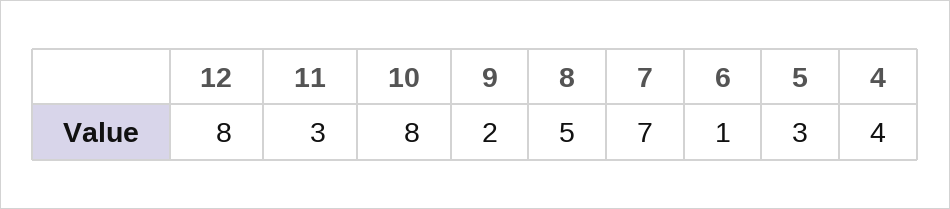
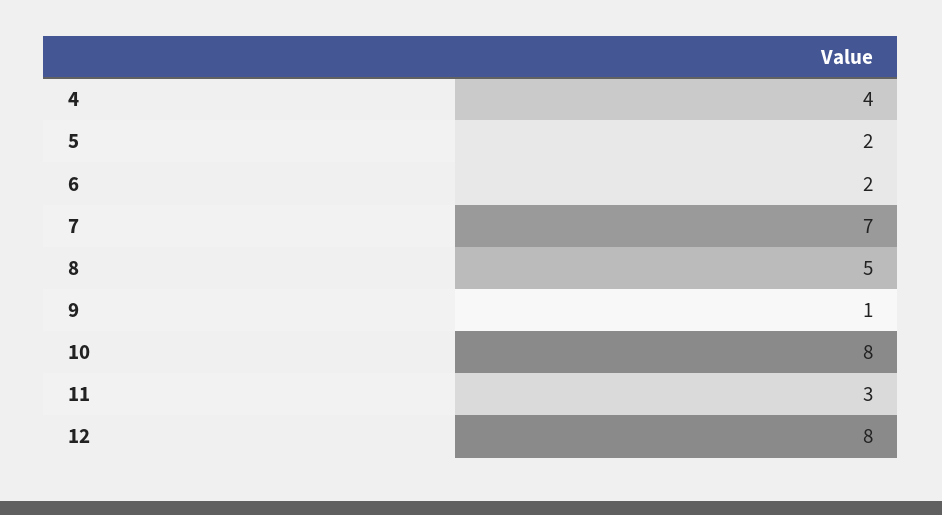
  {
    "12": 8,
    "11": 3,
    "10": 8,
-   "9": 2,
+   "9": 1,
    "8": 5,
    "7": 7,
-   "6": 1,
+   "6": 2,
-   "5": 3,
+   "5": 2,
    "4": 4
  }

